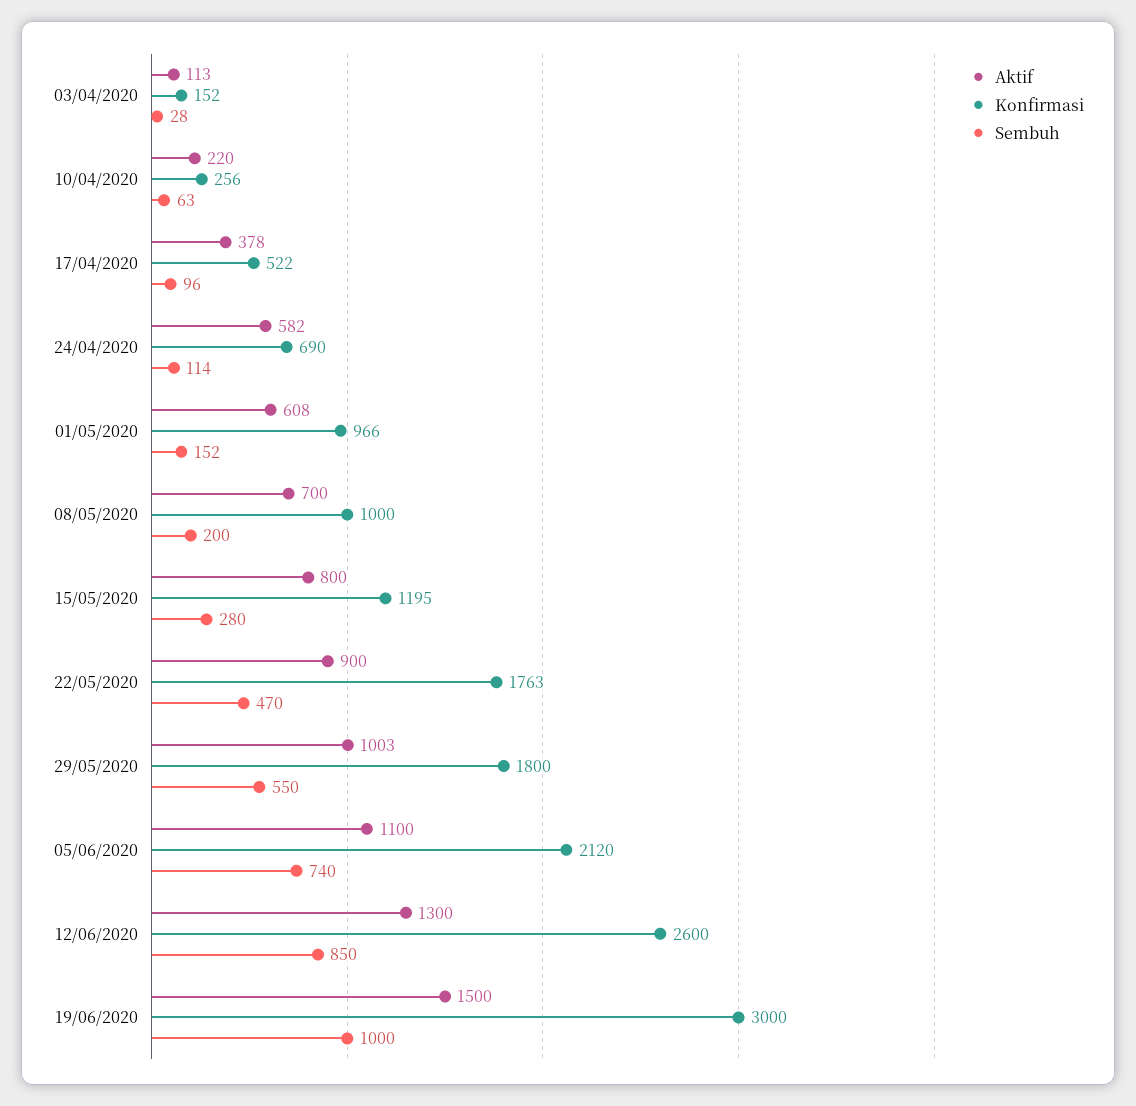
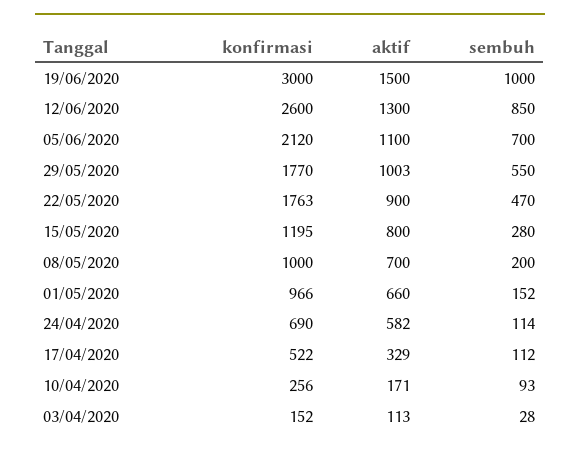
  {
    "Aktif": {
      "03/04/2020": 113,
-     "10/04/2020": 220,
+     "10/04/2020": 171,
-     "17/04/2020": 378,
+     "17/04/2020": 329,
      "24/04/2020": 582,
-     "01/05/2020": 608,
+     "01/05/2020": 660,
      "08/05/2020": 700,
      "15/05/2020": 800,
      "22/05/2020": 900,
      "29/05/2020": 1003,
      "05/06/2020": 1100,
      "12/06/2020": 1300,
      "19/06/2020": 1500
    },
    "Konfirmasi": {
      "03/04/2020": 152,
      "10/04/2020": 256,
      "17/04/2020": 522,
      "24/04/2020": 690,
      "01/05/2020": 966,
      "08/05/2020": 1000,
      "15/05/2020": 1195,
      "22/05/2020": 1763,
-     "29/05/2020": 1800,
+     "29/05/2020": 1770,
      "05/06/2020": 2120,
      "12/06/2020": 2600,
      "19/06/2020": 3000
    },
    "Sembuh": {
      "03/04/2020": 28,
-     "10/04/2020": 63,
+     "10/04/2020": 93,
-     "17/04/2020": 96,
+     "17/04/2020": 112,
      "24/04/2020": 114,
      "01/05/2020": 152,
      "08/05/2020": 200,
      "15/05/2020": 280,
      "22/05/2020": 470,
      "29/05/2020": 550,
-     "05/06/2020": 740,
+     "05/06/2020": 700,
      "12/06/2020": 850,
      "19/06/2020": 1000
    }
  }

